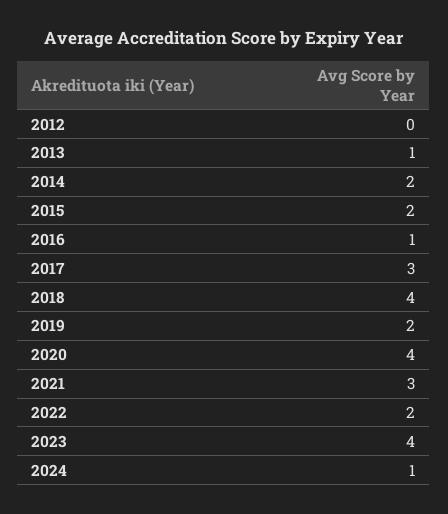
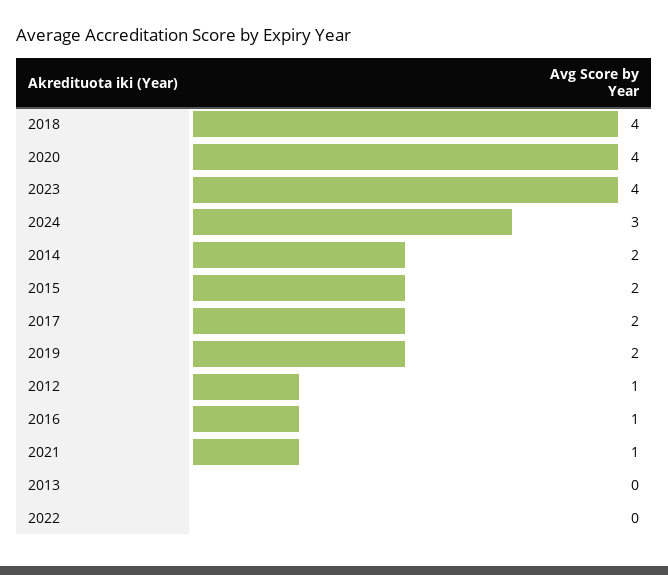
  {
-   "2012": 0,
+   "2012": 1,
-   "2013": 1,
+   "2013": 0,
    "2014": 2,
    "2015": 2,
    "2016": 1,
-   "2017": 3,
+   "2017": 2,
    "2018": 4,
    "2019": 2,
    "2020": 4,
-   "2021": 3,
+   "2021": 1,
-   "2022": 2,
+   "2022": 0,
    "2023": 4,
-   "2024": 1
+   "2024": 3
  }

